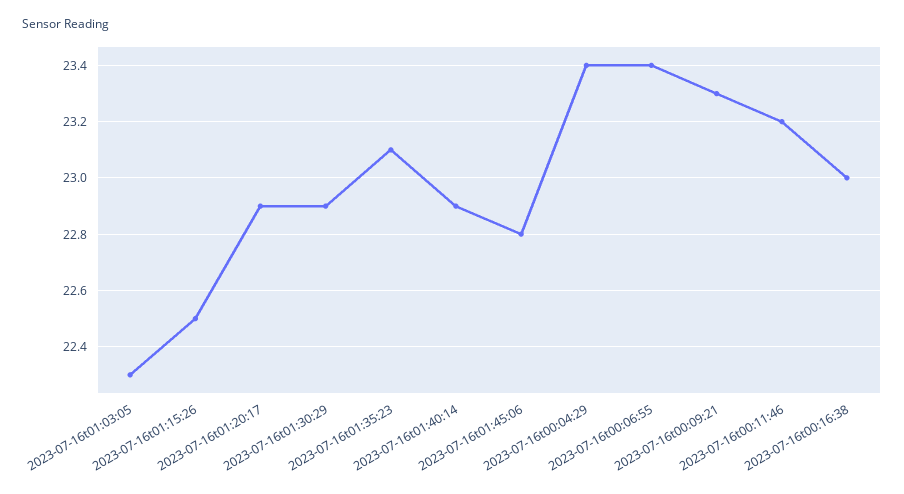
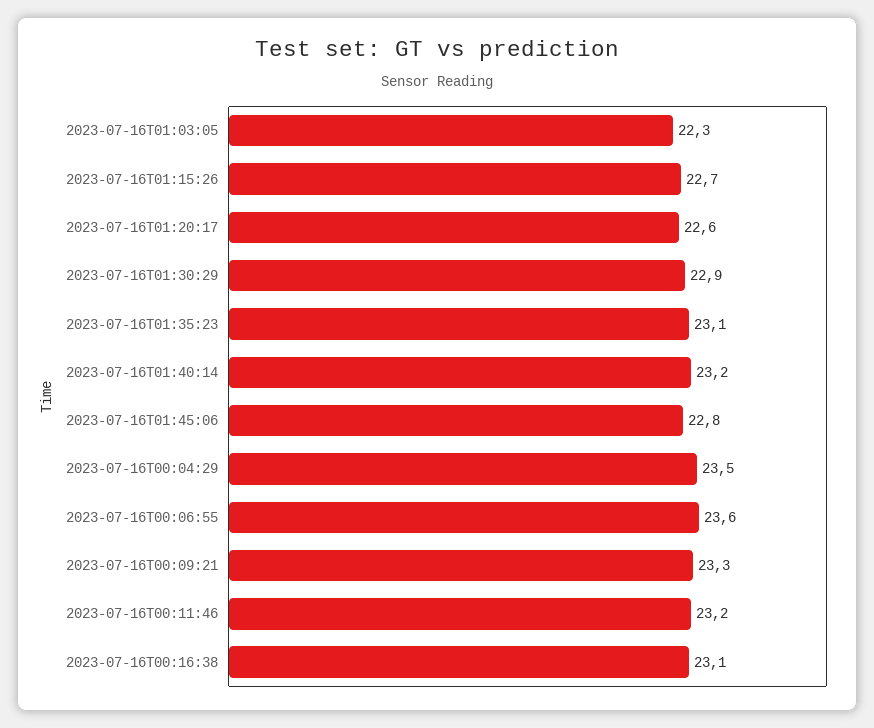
  {
    "2023-07-16t01:03:05": 22.3,
-   "2023-07-16t01:15:26": 22.5,
+   "2023-07-16t01:15:26": 22.7,
-   "2023-07-16t01:20:17": 22.9,
+   "2023-07-16t01:20:17": 22.6,
    "2023-07-16t01:30:29": 22.9,
    "2023-07-16t01:35:23": 23.1,
-   "2023-07-16t01:40:14": 22.9,
+   "2023-07-16t01:40:14": 23.2,
    "2023-07-16t01:45:06": 22.8,
-   "2023-07-16t00:04:29": 23.4,
+   "2023-07-16t00:04:29": 23.5,
-   "2023-07-16t00:06:55": 23.4,
+   "2023-07-16t00:06:55": 23.6,
    "2023-07-16t00:09:21": 23.3,
    "2023-07-16t00:11:46": 23.2,
-   "2023-07-16t00:16:38": 23
+   "2023-07-16t00:16:38": 23.1
  }

